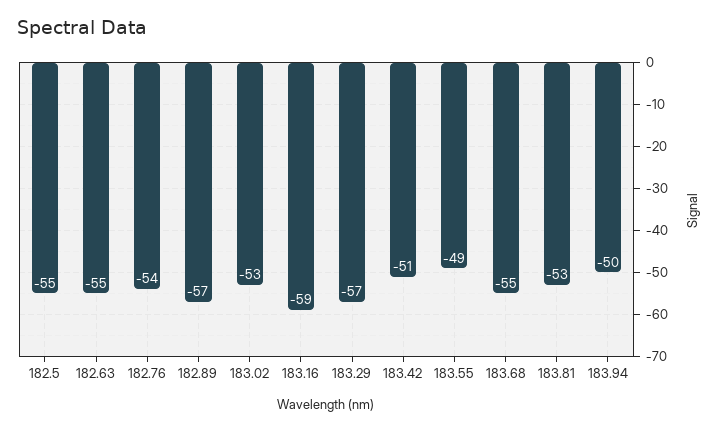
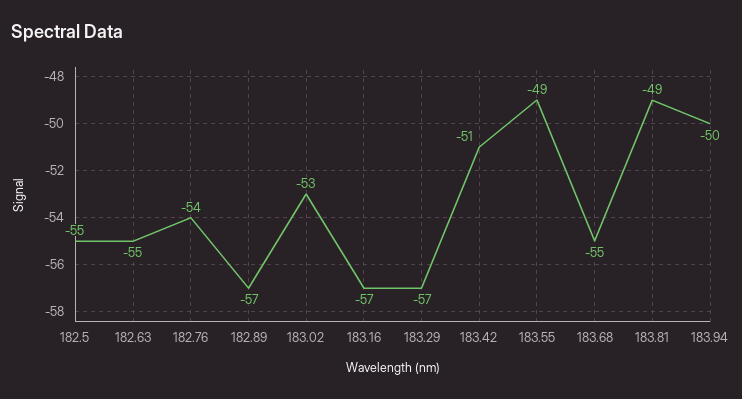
  {
    "182.5": -55,
    "182.63": -55,
    "182.76": -54,
    "182.89": -57,
    "183.02": -53,
-   "183.16": -59,
+   "183.16": -57,
    "183.29": -57,
    "183.42": -51,
    "183.55": -49,
    "183.68": -55,
-   "183.81": -53,
+   "183.81": -49,
    "183.94": -50
  }

